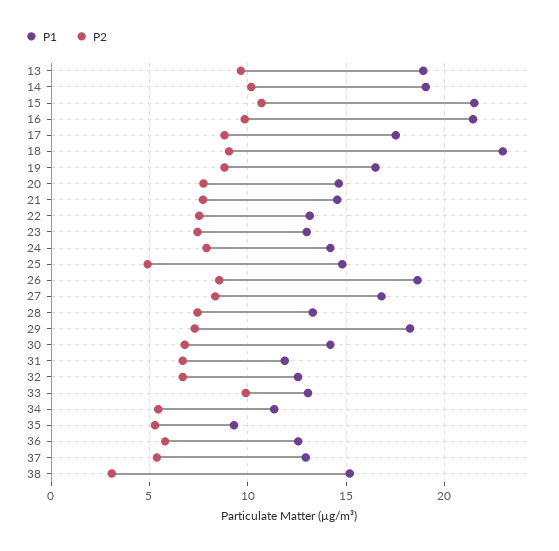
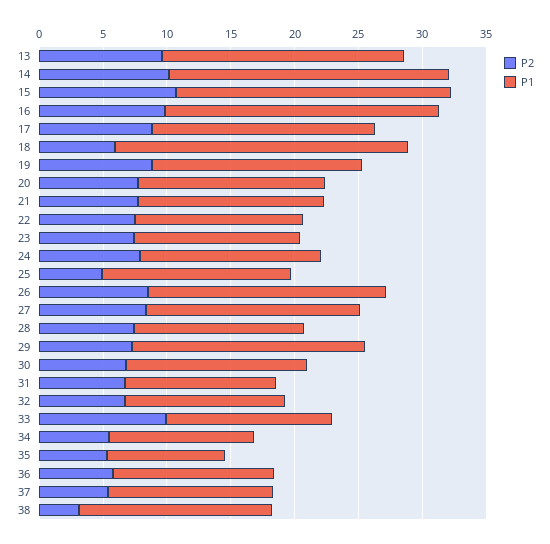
  {
    "P1": {
      "13": 19,
-     "14": 19,
+     "14": 22,
      "15": 21.5,
      "16": 21.5,
      "17": 17.5,
      "18": 23,
      "19": 16.5,
      "20": 14.5,
      "21": 14.5,
      "22": 13,
      "23": 13,
      "24": 14,
      "25": 15,
      "26": 18.5,
      "27": 17,
      "28": 13.5,
      "29": 18.5,
      "30": 14,
      "31": 12,
      "32": 12.5,
      "33": 13,
      "34": 11.5,
      "35": 9.5,
      "36": 12.5,
      "37": 13,
      "38": 15
    },
    "P2": {
      "13": 9.5,
      "14": 10,
      "15": 10.5,
      "16": 10,
      "17": 9,
-     "18": 9,
+     "18": 6,
      "19": 9,
      "20": 8,
      "21": 7.5,
      "22": 7.5,
      "23": 7.5,
      "24": 8,
      "25": 5,
      "26": 8.5,
      "27": 8.5,
      "28": 7.5,
      "29": 7.5,
      "30": 7,
      "31": 6.5,
      "32": 6.5,
      "33": 10,
      "34": 5.5,
      "35": 5.5,
      "36": 6,
      "37": 5.5,
      "38": 3
    }
  }

